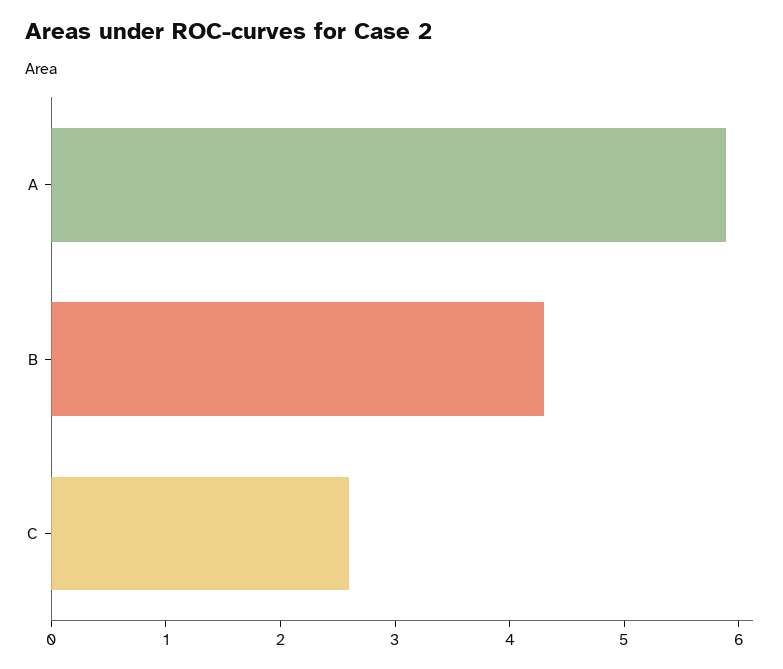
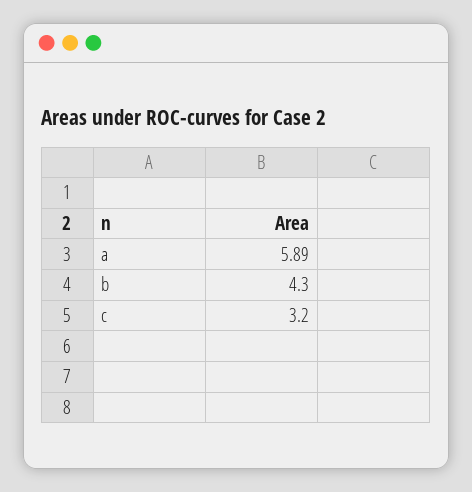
  {
    "A": 5.89,
    "B": 4.3,
-   "C": 2.6
+   "C": 3.2
  }

